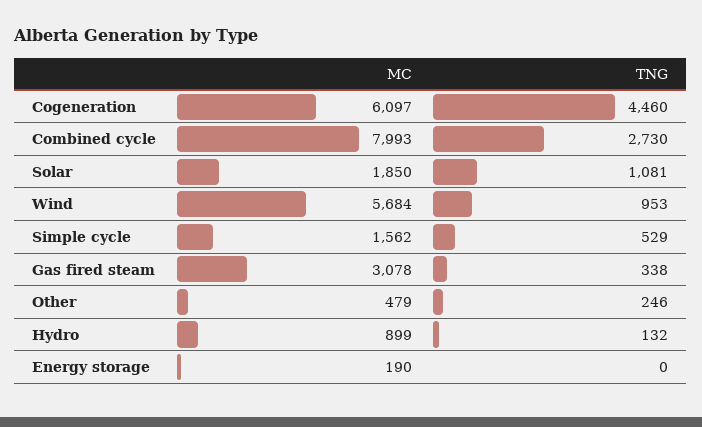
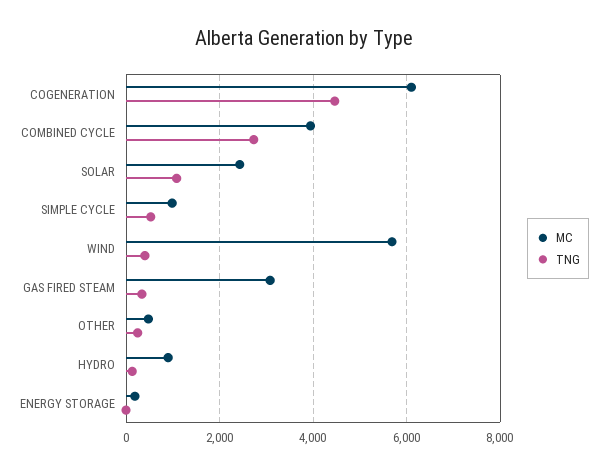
  {
    "MC": {
      "Cogeneration": 6097,
-     "Combined cycle": 7993,
+     "Combined cycle": 4000,
-     "Solar": 1850,
+     "Solar": 2400,
      "Wind": 5684,
-     "Simple cycle": 1562,
+     "Simple cycle": 1000,
      "Gas fired steam": 3078,
      "Other": 479,
      "Hydro": 899,
      "Energy storage": 190
    },
    "TNG": {
      "Cogeneration": 4460,
      "Combined cycle": 2730,
      "Solar": 1081,
-     "Wind": 953,
+     "Wind": 400,
      "Simple cycle": 529,
      "Gas fired steam": 338,
      "Other": 246,
      "Hydro": 132,
      "Energy storage": 0
    }
  }

